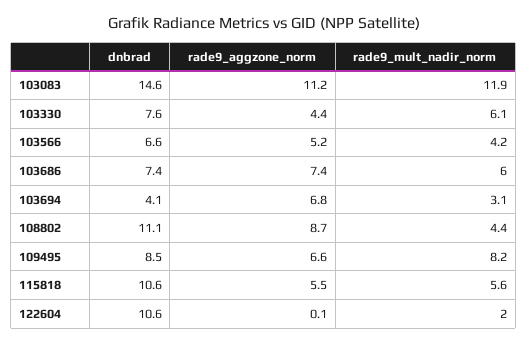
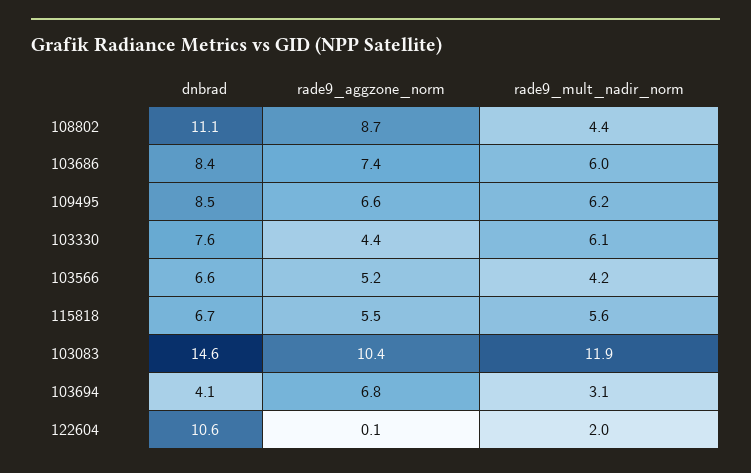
  {
    "dnbrad": {
      "103083": 14.6,
      "103330": 7.6,
      "103566": 6.6,
-     "103686": 7.4,
+     "103686": 8.4,
      "103694": 4.1,
      "108802": 11.1,
      "109495": 8.5,
-     "115818": 10.6,
+     "115818": 6.7,
      "122604": 10.6
    },
    "rade9_aggzone_norm": {
-     "103083": 11.2,
+     "103083": 10.4,
      "103330": 4.4,
      "103566": 5.2,
      "103686": 7.4,
      "103694": 6.8,
      "108802": 8.7,
      "109495": 6.6,
      "115818": 5.5,
      "122604": 0.1
    },
    "rade9_mult_nadir_norm": {
      "103083": 11.9,
      "103330": 6.1,
      "103566": 4.2,
      "103686": 6,
      "103694": 3.1,
      "108802": 4.4,
-     "109495": 8.2,
+     "109495": 6.2,
      "115818": 5.6,
      "122604": 2
    }
  }

